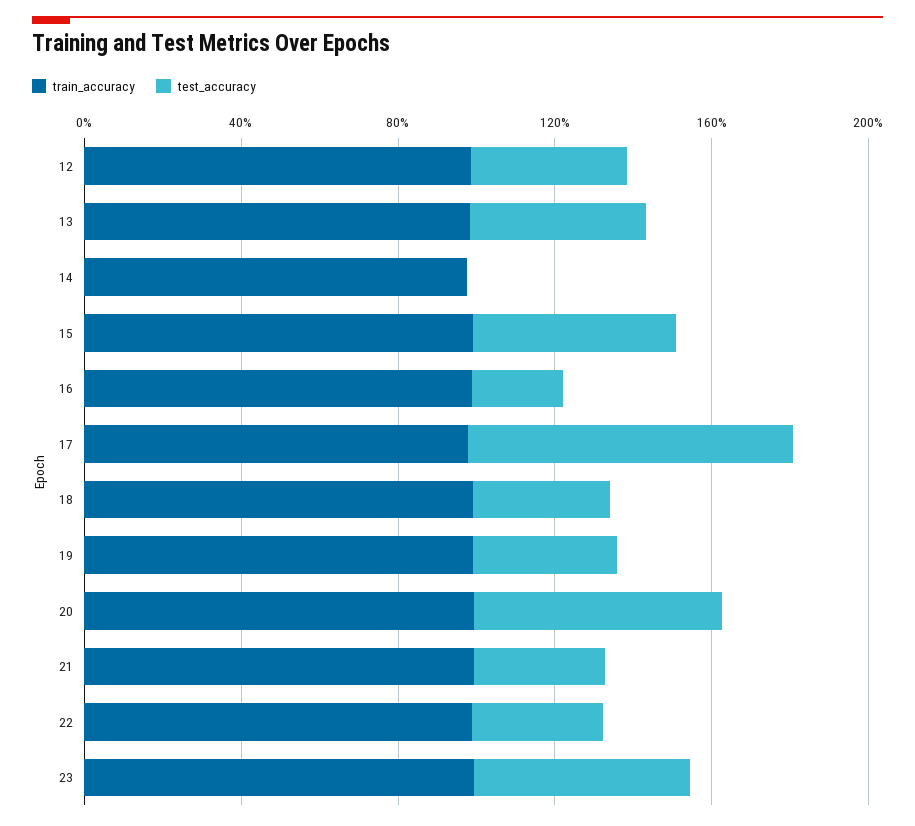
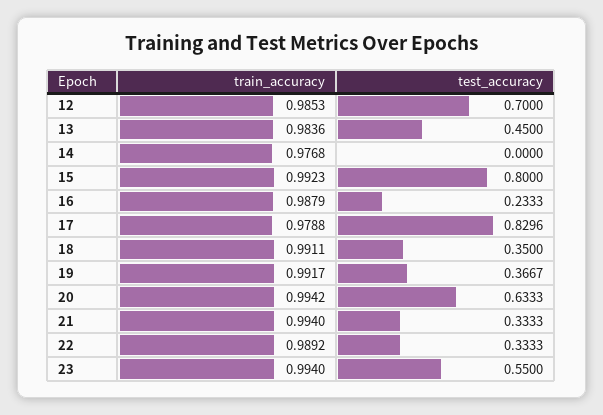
  {
    "train_accuracy": {
      "12": 0.9853,
      "13": 0.9836,
      "14": 0.9768,
      "15": 0.9923,
      "16": 0.9879,
      "17": 0.9788,
      "18": 0.9911,
      "19": 0.9917,
      "20": 0.9942,
      "21": 0.994,
      "22": 0.9892,
      "23": 0.994
    },
    "test_accuracy": {
-     "12": 0.4,
+     "12": 0.7,
      "13": 0.45,
      "14": 0,
-     "15": 0.5,
+     "15": 0.8,
      "16": 0.2333,
      "17": 0.8296,
      "18": 0.35,
      "19": 0.3667,
      "20": 0.6333,
      "21": 0.3333,
      "22": 0.3333,
      "23": 0.55
    }
  }

